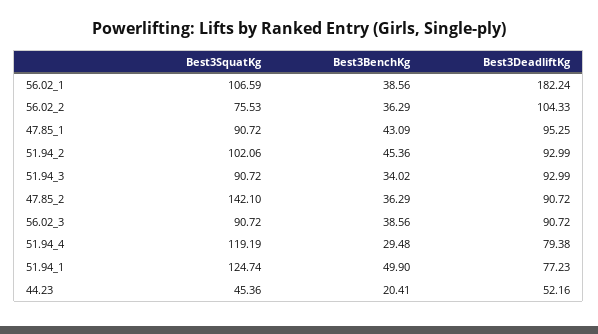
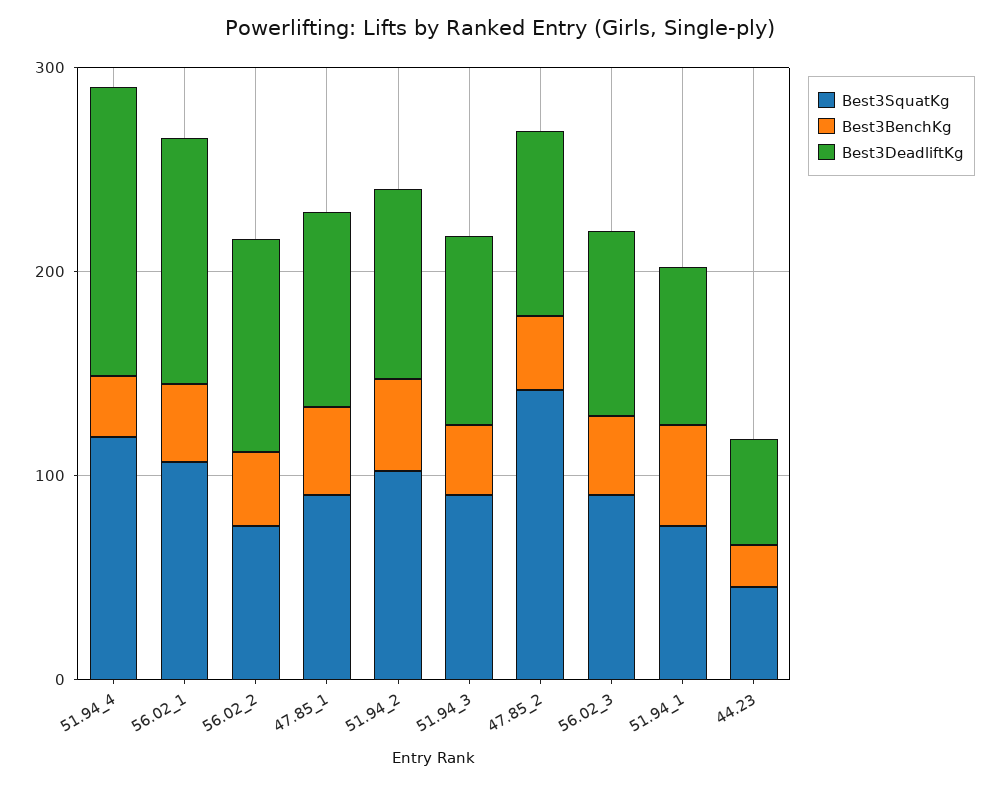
  {
    "Best3SquatKg": {
      "56.02_1": 106.59,
      "56.02_2": 75.53,
      "47.85_1": 90.72,
      "51.94_2": 102.06,
      "51.94_3": 90.72,
      "47.85_2": 142.1,
      "56.02_3": 90.72,
      "51.94_4": 119.19,
-     "51.94_1": 124.74,
+     "51.94_1": 80,
      "44.23": 45.36
    },
    "Best3BenchKg": {
      "56.02_1": 38.56,
      "56.02_2": 36.29,
      "47.85_1": 43.09,
      "51.94_2": 45.36,
      "51.94_3": 34.02,
      "47.85_2": 36.29,
      "56.02_3": 38.56,
      "51.94_4": 29.48,
      "51.94_1": 49.9,
      "44.23": 20.41
    },
    "Best3DeadliftKg": {
-     "56.02_1": 182.24,
+     "56.02_1": 120,
      "56.02_2": 104.33,
      "47.85_1": 95.25,
      "51.94_2": 92.99,
      "51.94_3": 92.99,
      "47.85_2": 90.72,
      "56.02_3": 90.72,
-     "51.94_4": 79.38,
+     "51.94_4": 140,
      "51.94_1": 77.23,
      "44.23": 52.16
    }
  }

